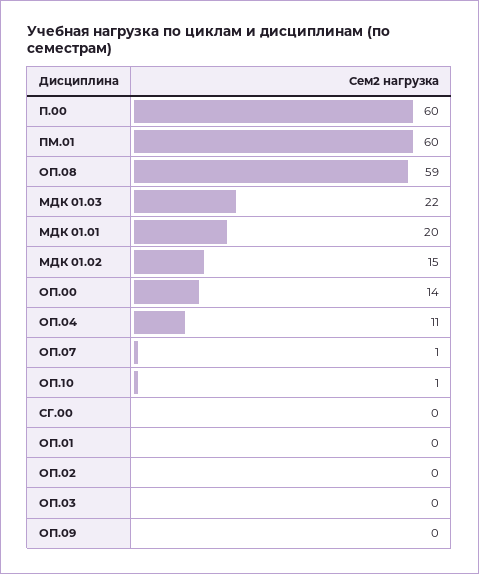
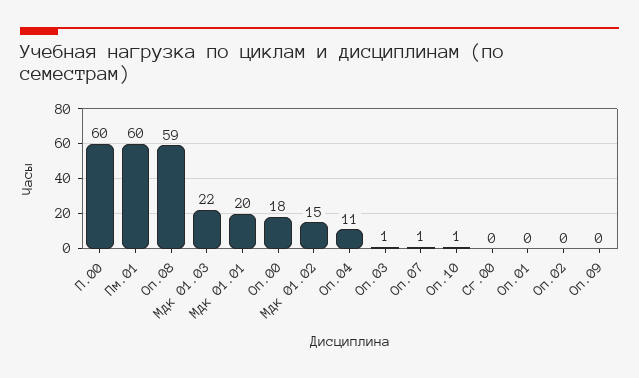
  {
    "П.00": 60,
    "ПМ.01": 60,
    "ОП.08": 59,
    "МДК 01.03": 22,
    "МДК 01.01": 20,
    "МДК 01.02": 15,
-   "ОП.00": 14,
+   "ОП.00": 18,
    "ОП.04": 11,
    "ОП.07": 1,
    "ОП.10": 1,
    "СГ.00": 0,
    "ОП.01": 0,
    "ОП.02": 0,
-   "ОП.03": 0,
+   "ОП.03": 1,
    "ОП.09": 0
  }

